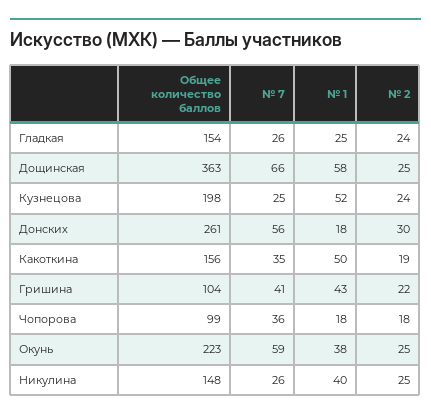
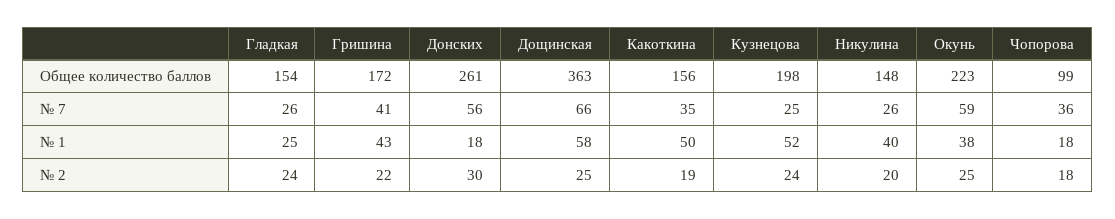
  {
    "Общее количество баллов": {
      "Гладкая": 154,
      "Дощинская": 363,
      "Кузнецова": 198,
      "Донских": 261,
      "Какоткина": 156,
-     "Гришина": 104,
+     "Гришина": 172,
      "Чопорова": 99,
      "Окунь": 223,
      "Никулина": 148
    },
    "№ 7": {
      "Гладкая": 26,
      "Дощинская": 66,
      "Кузнецова": 25,
      "Донских": 56,
      "Какоткина": 35,
      "Гришина": 41,
      "Чопорова": 36,
      "Окунь": 59,
      "Никулина": 26
    },
    "№ 1": {
      "Гладкая": 25,
      "Дощинская": 58,
      "Кузнецова": 52,
      "Донских": 18,
      "Какоткина": 50,
      "Гришина": 43,
      "Чопорова": 18,
      "Окунь": 38,
      "Никулина": 40
    },
    "№ 2": {
      "Гладкая": 24,
      "Дощинская": 25,
      "Кузнецова": 24,
      "Донских": 30,
      "Какоткина": 19,
      "Гришина": 22,
      "Чопорова": 18,
      "Окунь": 25,
-     "Никулина": 25
+     "Никулина": 20
    }
  }

